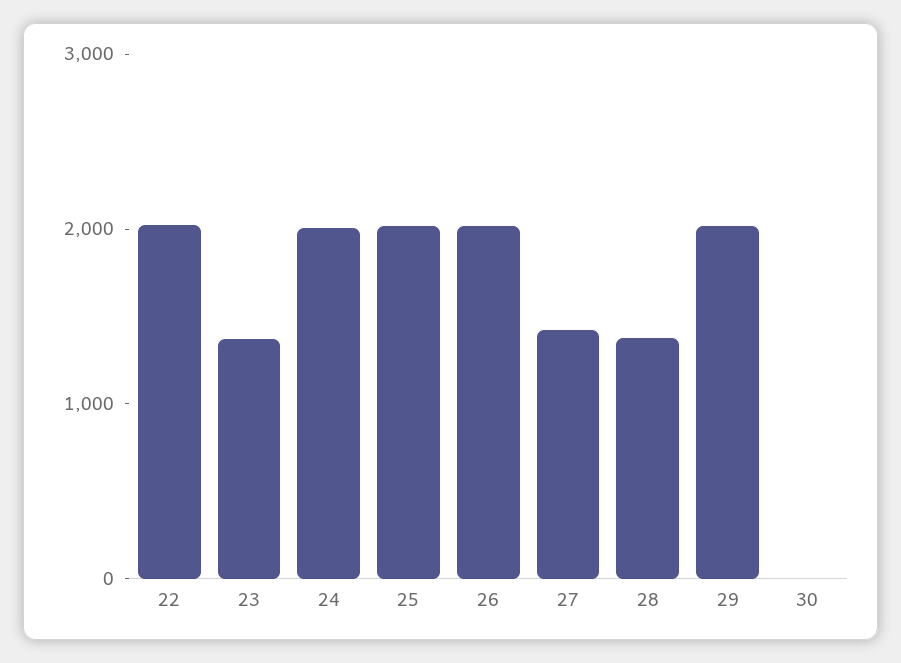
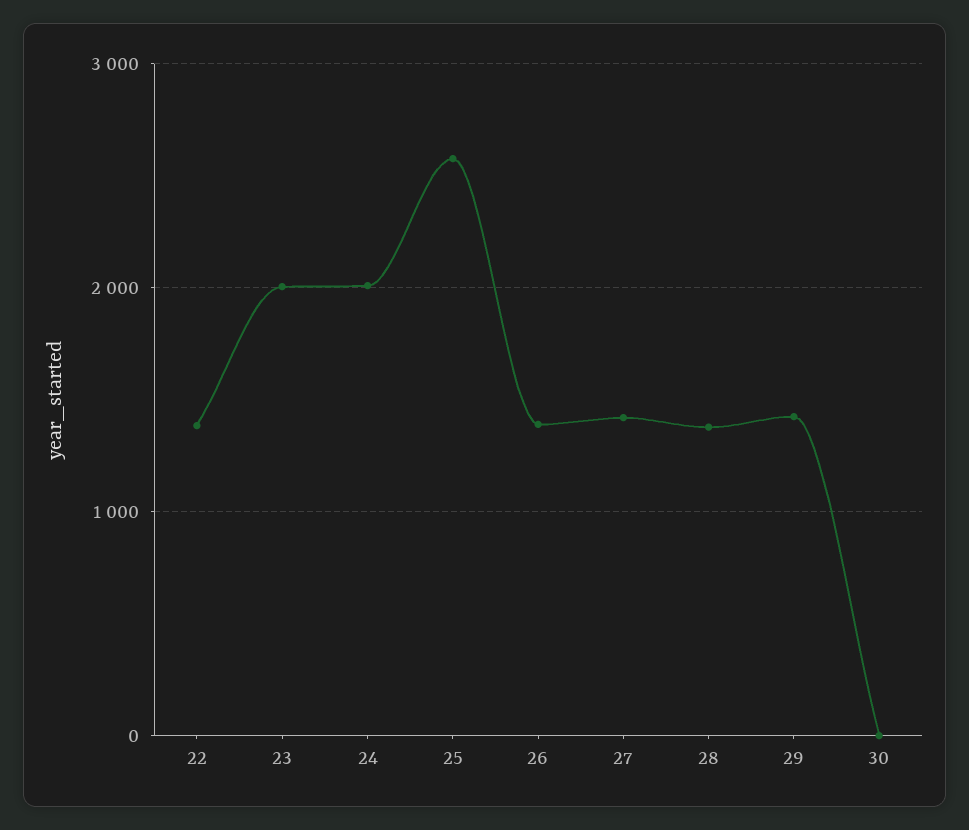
  {
-   "22": 2000,
+   "22": 1400,
-   "23": 1400,
+   "23": 2000,
    "24": 2000,
-   "25": 2000,
+   "25": 2600,
-   "26": 2000,
+   "26": 1400,
    "27": 1400,
    "28": 1400,
-   "29": 2000,
+   "29": 1400,
    "30": 0
  }

